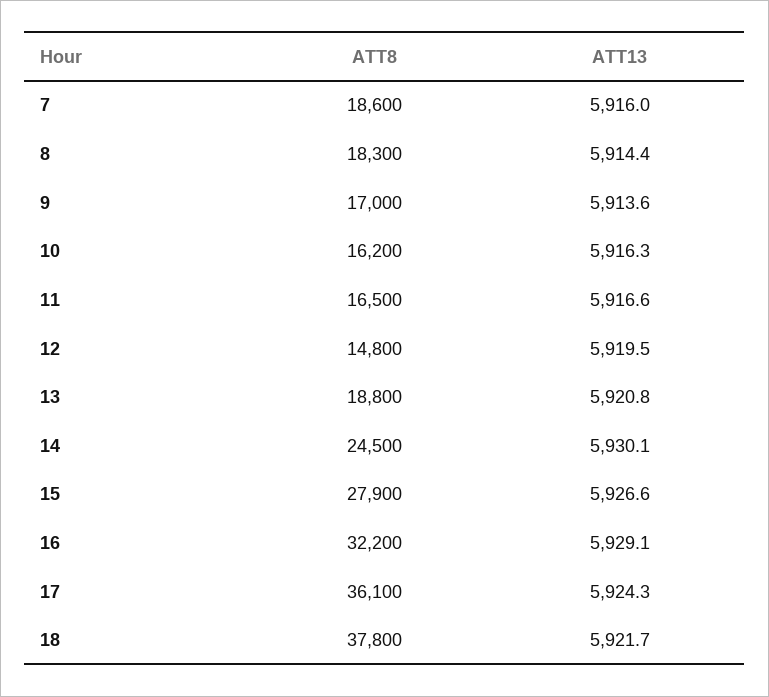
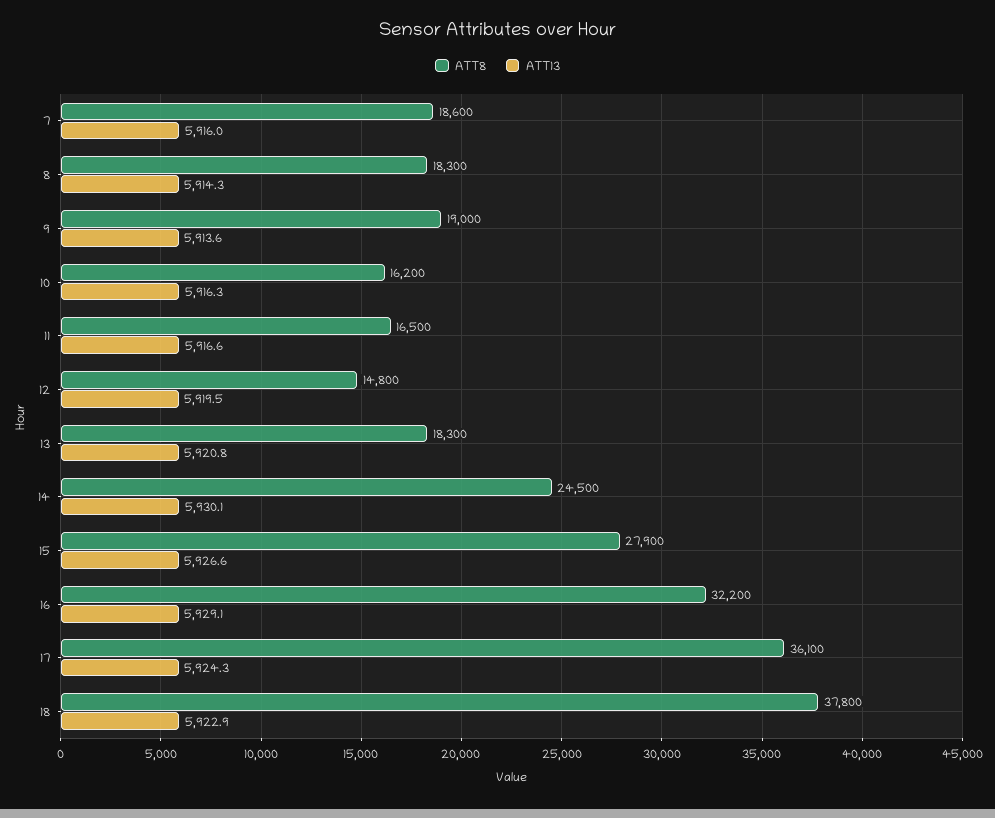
  {
    "ATT8": {
      "7": 18600,
      "8": 18300,
-     "9": 17000,
+     "9": 19000,
      "10": 16200,
      "11": 16500,
      "12": 14800,
-     "13": 18800,
+     "13": 18300,
      "14": 24500,
      "15": 27900,
      "16": 32200,
      "17": 36100,
      "18": 37800
    },
    "ATT13": {
      "7": 5916,
-     "8": 5914.4,
+     "8": 5914.3,
      "9": 5913.6,
      "10": 5916.3,
      "11": 5916.6,
      "12": 5919.5,
      "13": 5920.8,
      "14": 5930.1,
      "15": 5926.6,
      "16": 5929.1,
      "17": 5924.3,
-     "18": 5921.7
+     "18": 5922.9
    }
  }

